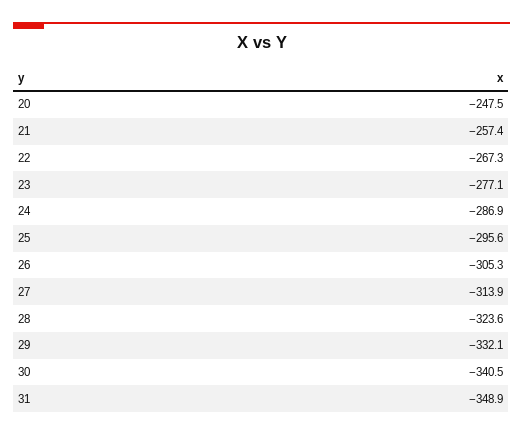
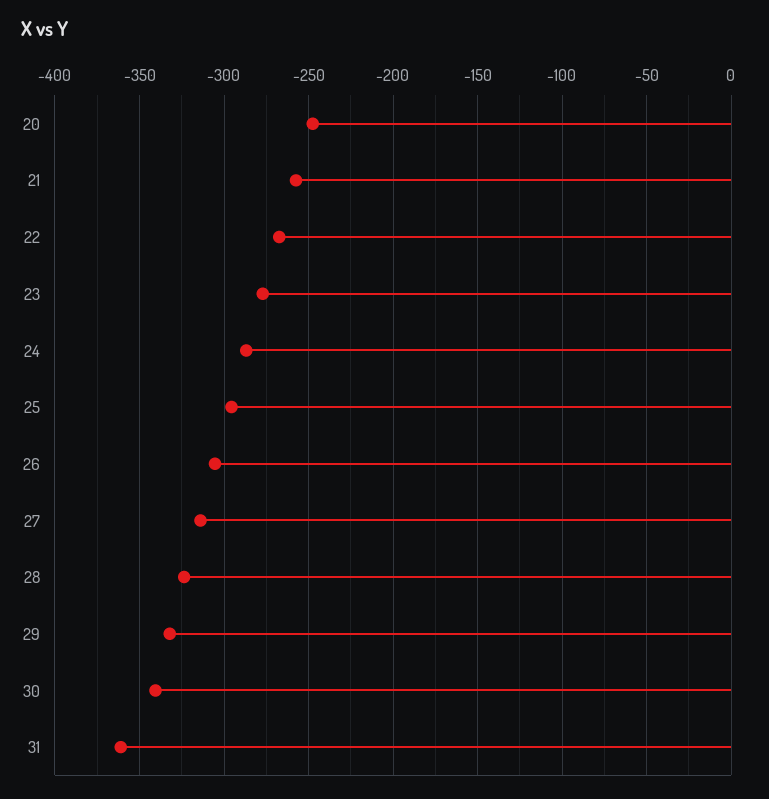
  {
    "20": -247.5,
    "21": -257.4,
    "22": -267.3,
    "23": -277.1,
    "24": -286.9,
    "25": -295.6,
    "26": -305.3,
    "27": -313.9,
    "28": -323.6,
    "29": -332.1,
    "30": -340.5,
-   "31": -348.9
+   "31": -360
  }

